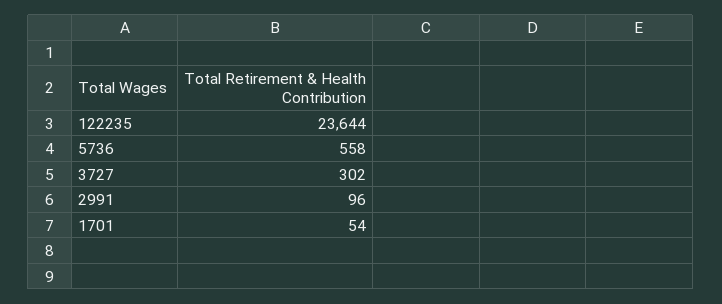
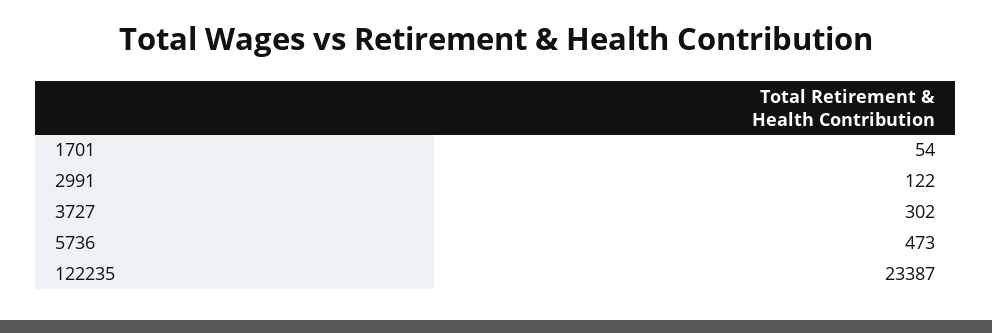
  {
-   "122235": 23644,
+   "122235": 23387,
-   "5736": 558,
+   "5736": 473,
    "3727": 302,
-   "2991": 96,
+   "2991": 122,
    "1701": 54
  }

